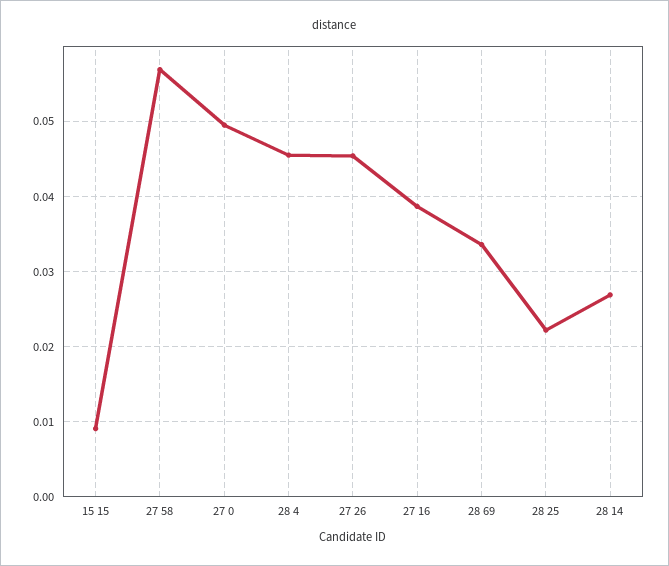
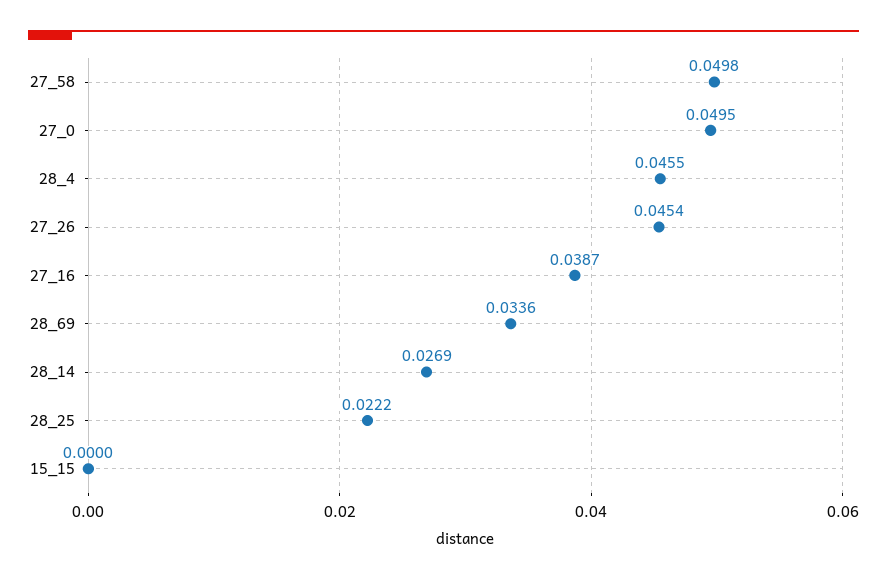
  {
-   "15 15": 0.009,
+   "15 15": 0,
-   "27 58": 0.057,
+   "27 58": 0.0498,
    "27 0": 0.0495,
    "28 4": 0.0455,
    "27 26": 0.0454,
    "27 16": 0.0387,
    "28 69": 0.0336,
    "28 25": 0.0222,
    "28 14": 0.0269
  }

